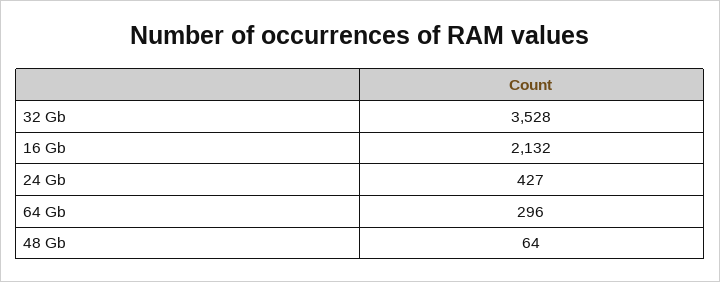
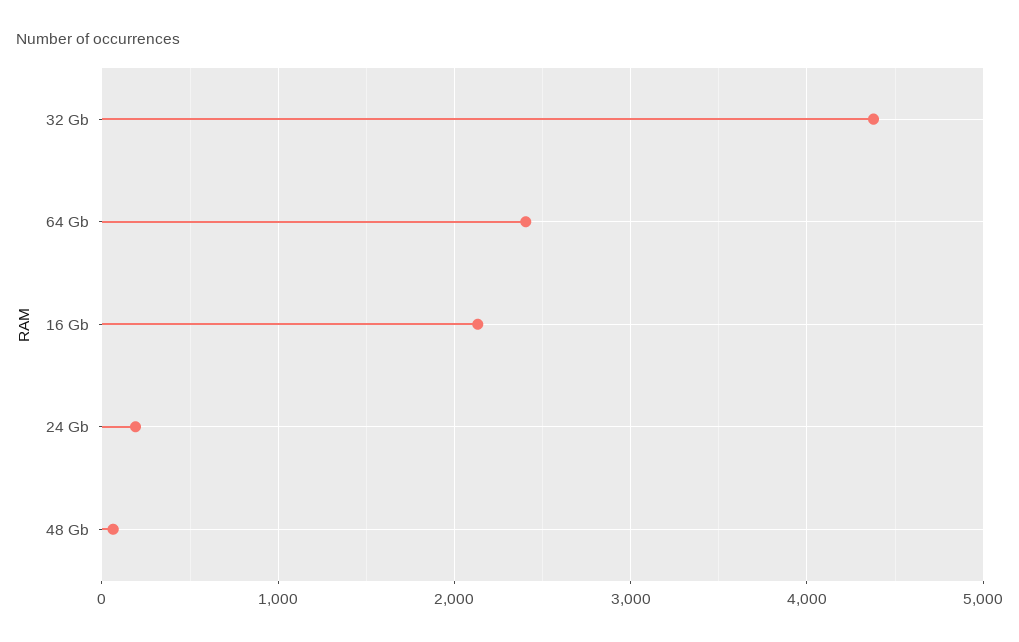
  {
-   "32 Gb": 3528,
+   "32 Gb": 4400,
    "16 Gb": 2132,
-   "24 Gb": 427,
+   "24 Gb": 200,
-   "64 Gb": 296,
+   "64 Gb": 2400,
    "48 Gb": 64
  }

